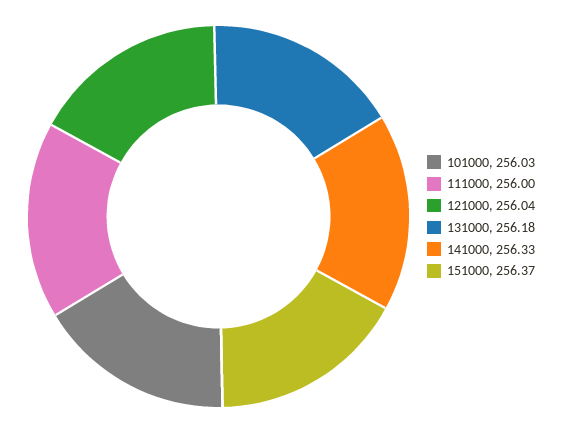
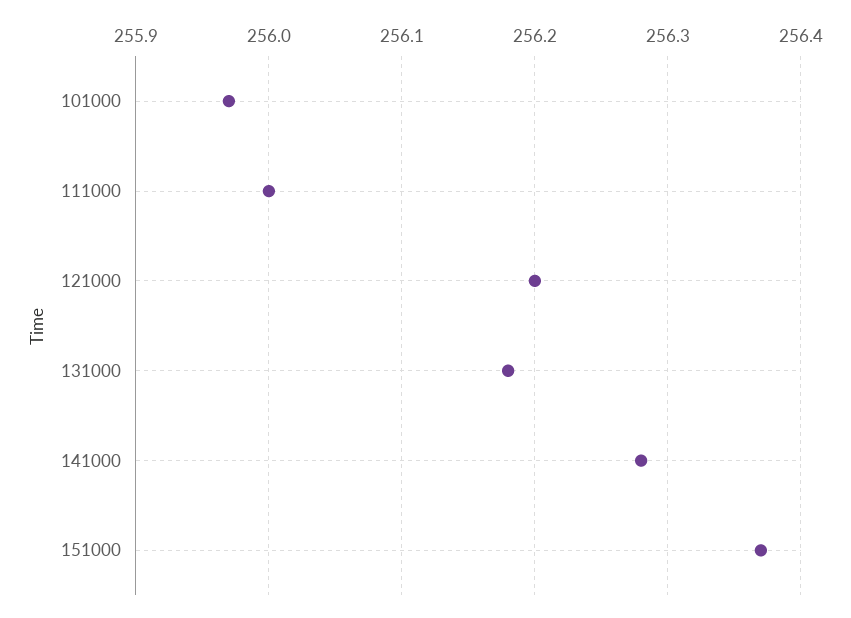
  {
-   "101000": 256.03,
+   "101000": 255.97,
    "111000": 256,
-   "121000": 256.04,
+   "121000": 256.2,
    "131000": 256.18,
-   "141000": 256.33,
+   "141000": 256.28,
    "151000": 256.37
  }

